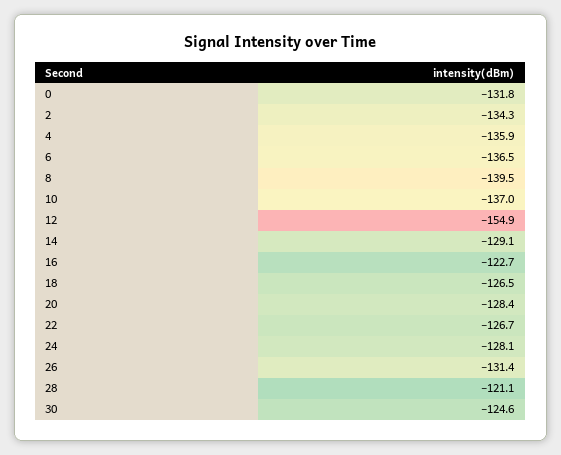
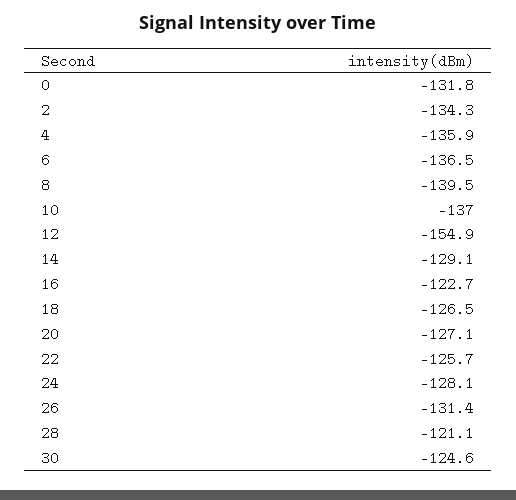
  {
    "0": -131.8,
    "2": -134.3,
    "4": -135.9,
    "6": -136.5,
    "8": -139.5,
    "10": -137,
    "12": -154.9,
    "14": -129.1,
    "16": -122.7,
    "18": -126.5,
-   "20": -128.4,
+   "20": -127.1,
-   "22": -126.7,
+   "22": -125.7,
    "24": -128.1,
    "26": -131.4,
    "28": -121.1,
    "30": -124.6
  }

